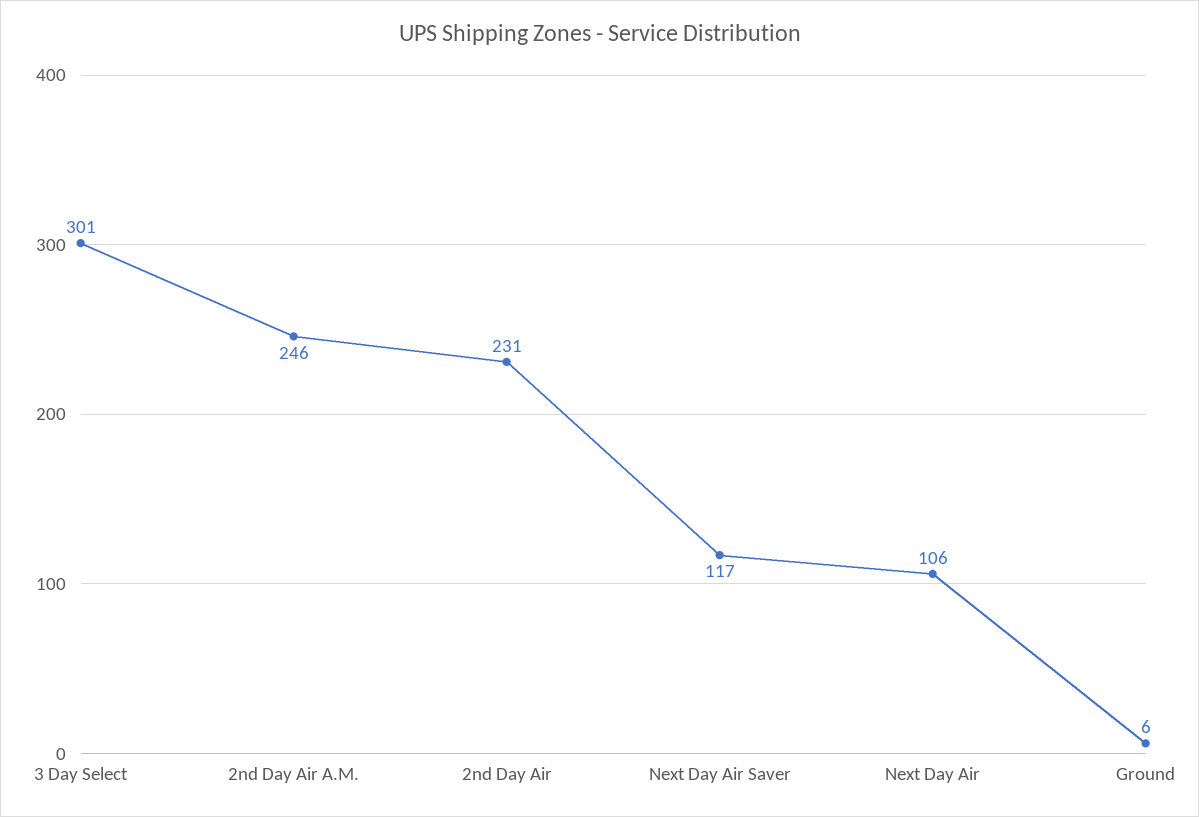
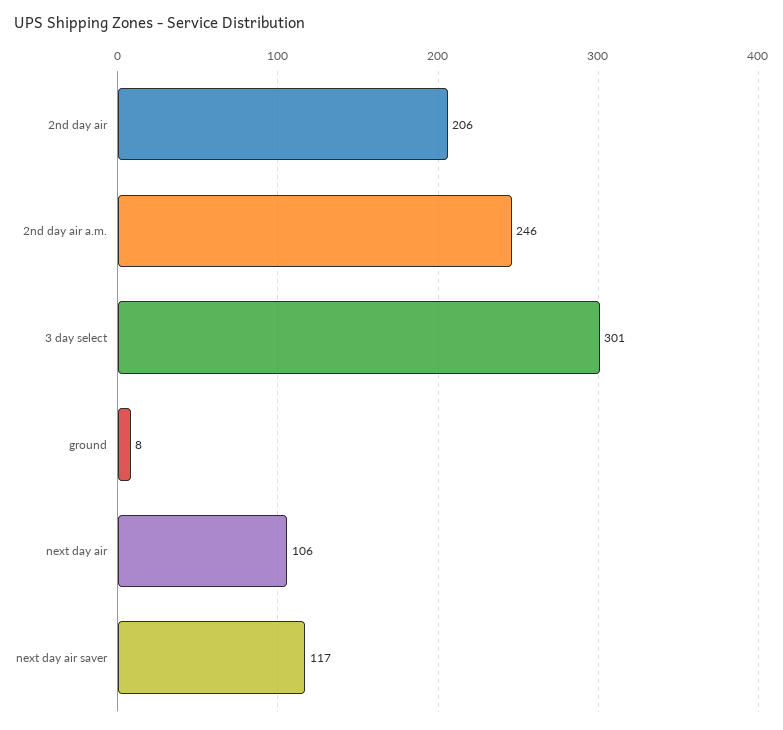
  {
    "3 Day Select": 301,
    "2nd Day Air A.M.": 246,
-   "2nd Day Air": 231,
+   "2nd Day Air": 206,
    "Next Day Air Saver": 117,
    "Next Day Air": 106,
-   "Ground": 6
+   "Ground": 8
  }

